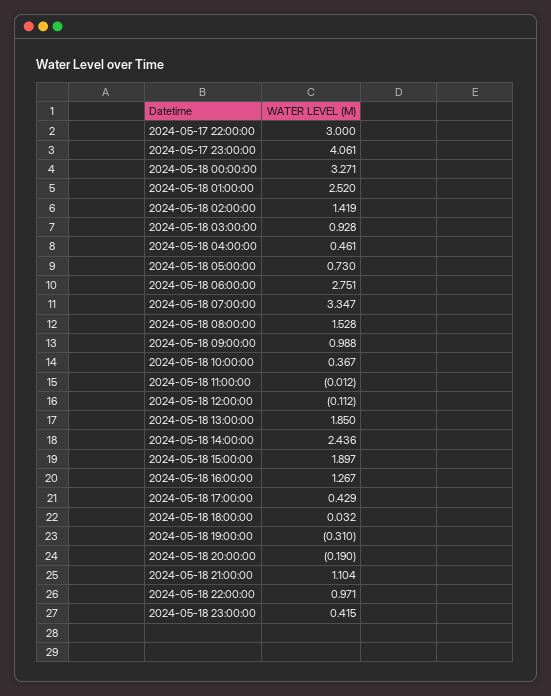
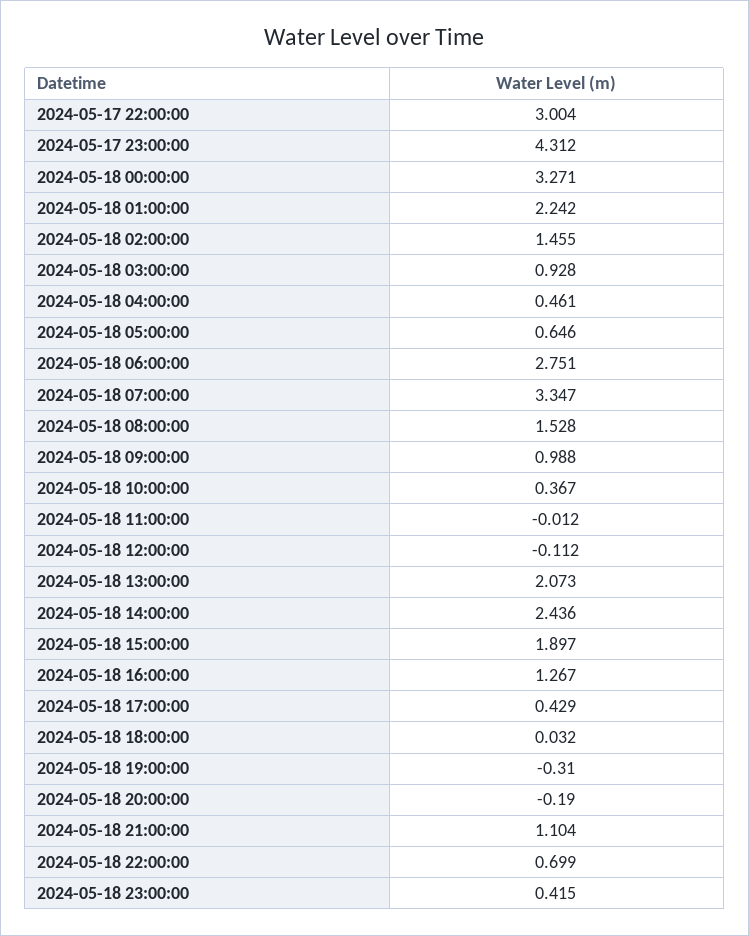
  {
-   "2024-05-17 22:00:00": 3,
+   "2024-05-17 22:00:00": 3.004,
-   "2024-05-17 23:00:00": 4.061,
+   "2024-05-17 23:00:00": 4.312,
    "2024-05-18 00:00:00": 3.271,
-   "2024-05-18 01:00:00": 2.52,
+   "2024-05-18 01:00:00": 2.242,
-   "2024-05-18 02:00:00": 1.419,
+   "2024-05-18 02:00:00": 1.455,
    "2024-05-18 03:00:00": 0.928,
    "2024-05-18 04:00:00": 0.461,
-   "2024-05-18 05:00:00": 0.73,
+   "2024-05-18 05:00:00": 0.646,
    "2024-05-18 06:00:00": 2.751,
    "2024-05-18 07:00:00": 3.347,
    "2024-05-18 08:00:00": 1.528,
    "2024-05-18 09:00:00": 0.988,
    "2024-05-18 10:00:00": 0.367,
    "2024-05-18 11:00:00": -0.012,
    "2024-05-18 12:00:00": -0.112,
-   "2024-05-18 13:00:00": 1.85,
+   "2024-05-18 13:00:00": 2.073,
    "2024-05-18 14:00:00": 2.436,
    "2024-05-18 15:00:00": 1.897,
    "2024-05-18 16:00:00": 1.267,
    "2024-05-18 17:00:00": 0.429,
    "2024-05-18 18:00:00": 0.032,
    "2024-05-18 19:00:00": -0.31,
    "2024-05-18 20:00:00": -0.19,
    "2024-05-18 21:00:00": 1.104,
-   "2024-05-18 22:00:00": 0.971,
+   "2024-05-18 22:00:00": 0.699,
    "2024-05-18 23:00:00": 0.415
  }

